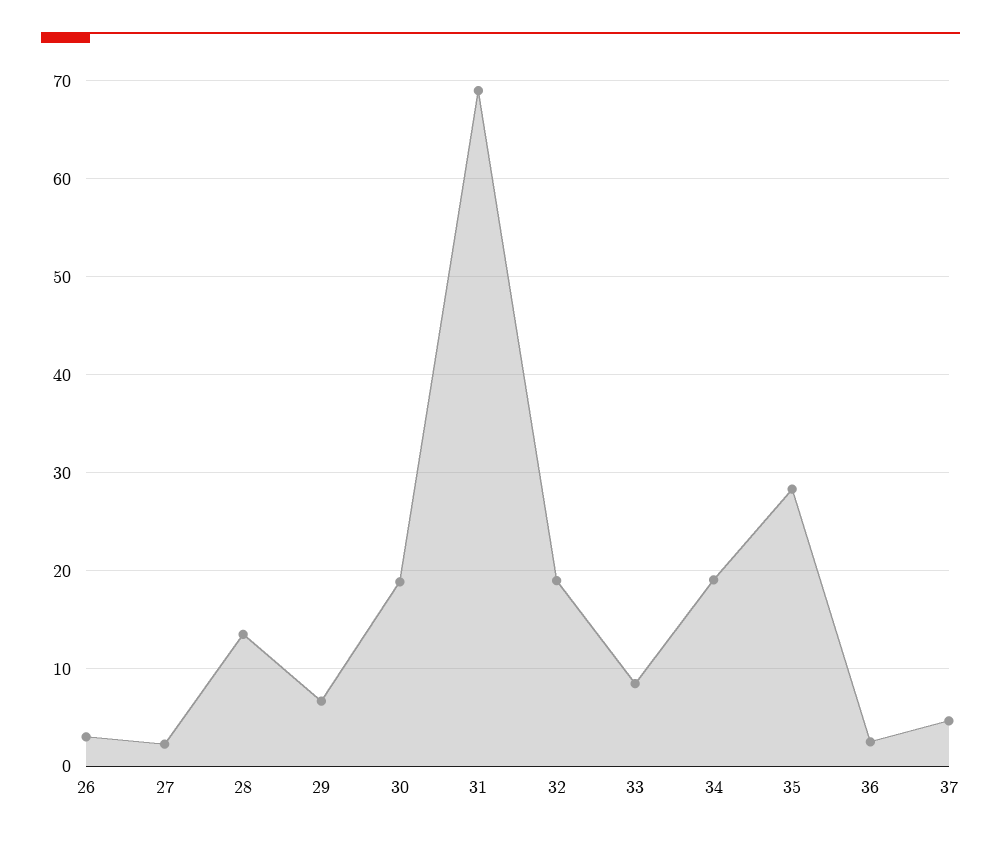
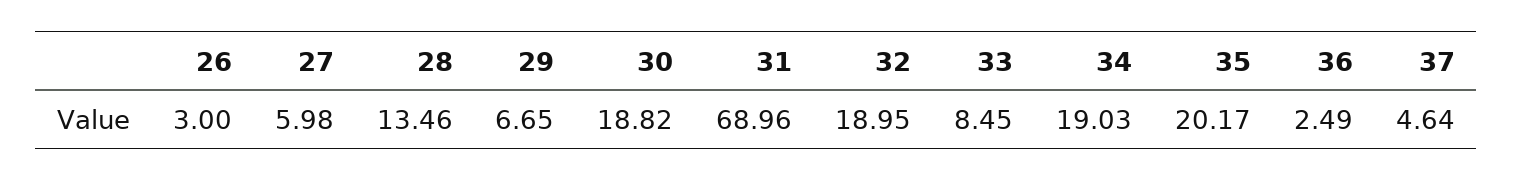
  {
    "26": 3,
-   "27": 2,
+   "27": 5.98,
    "28": 13.46,
    "29": 6.65,
    "30": 18.82,
    "31": 68.96,
    "32": 18.95,
    "33": 8.45,
    "34": 19.03,
-   "35": 28,
+   "35": 20.17,
    "36": 2.49,
    "37": 4.64
  }

